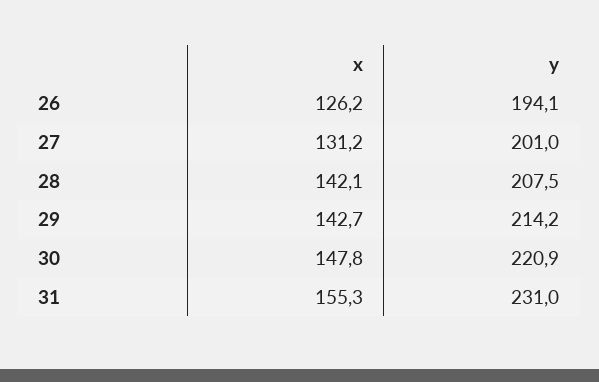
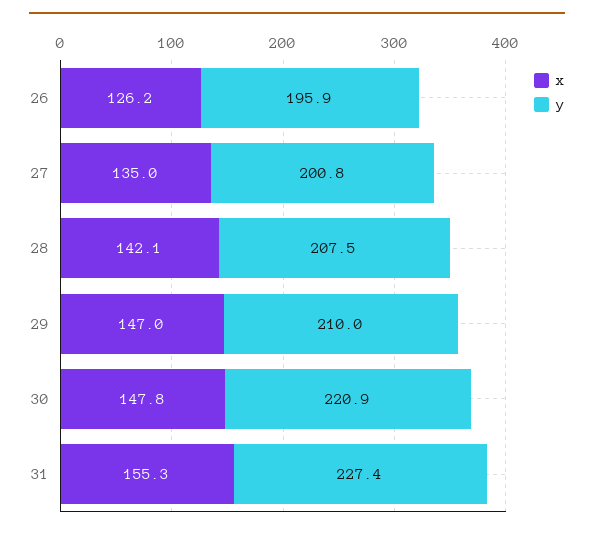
  {
    "x": {
      "26": 126.2,
-     "27": 131.2,
+     "27": 135,
      "28": 142.1,
-     "29": 142.7,
+     "29": 147,
      "30": 147.8,
      "31": 155.3
    },
    "y": {
-     "26": 194.1,
+     "26": 195.9,
-     "27": 201,
+     "27": 200.8,
      "28": 207.5,
-     "29": 214.2,
+     "29": 210,
      "30": 220.9,
-     "31": 231
+     "31": 227.4
    }
  }

